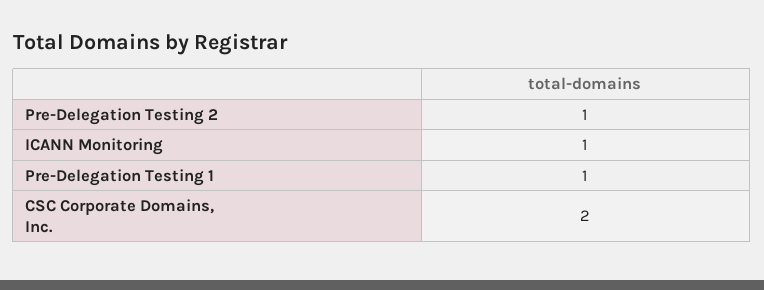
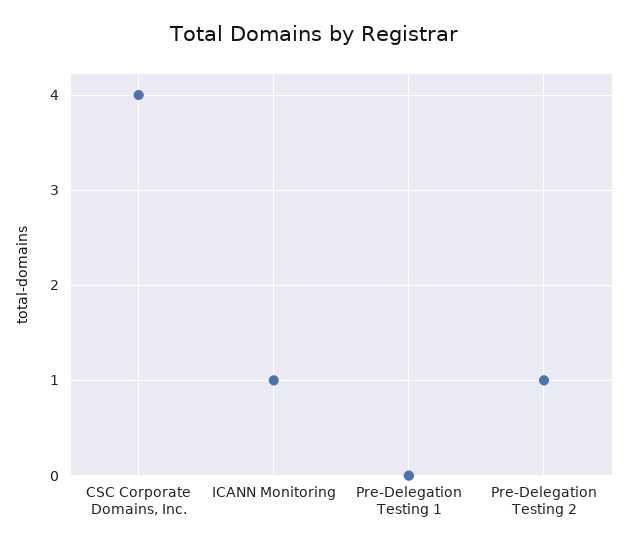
  {
    "Pre-Delegation Testing 2": 1,
    "ICANN Monitoring": 1,
-   "Pre-Delegation Testing 1": 1,
+   "Pre-Delegation Testing 1": 0,
-   "CSC Corporate Domains, Inc.": 2
+   "CSC Corporate Domains, Inc.": 4
  }

